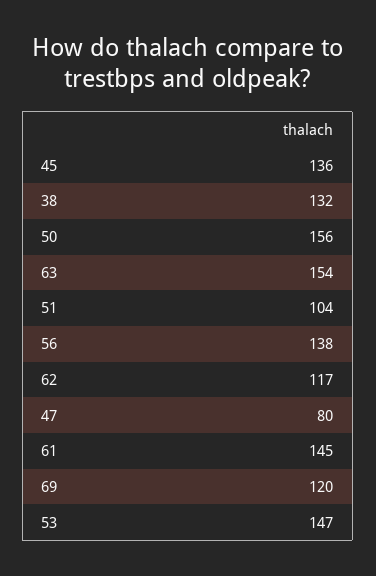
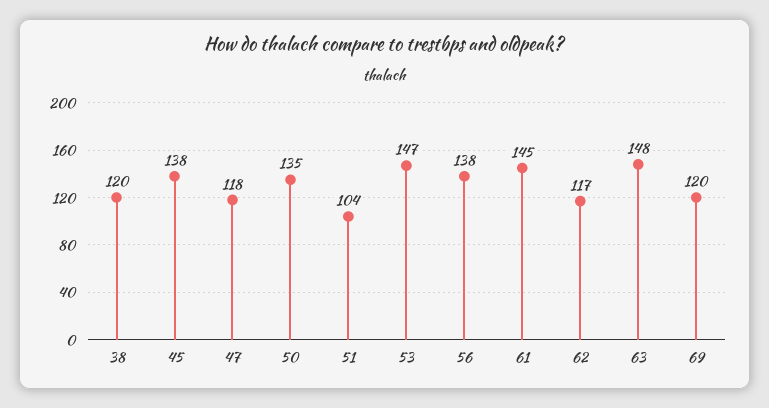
  {
-   "45": 136,
+   "45": 138,
-   "38": 132,
+   "38": 120,
-   "50": 156,
+   "50": 135,
-   "63": 154,
+   "63": 148,
    "51": 104,
    "56": 138,
    "62": 117,
-   "47": 80,
+   "47": 118,
    "61": 145,
    "69": 120,
    "53": 147
  }

